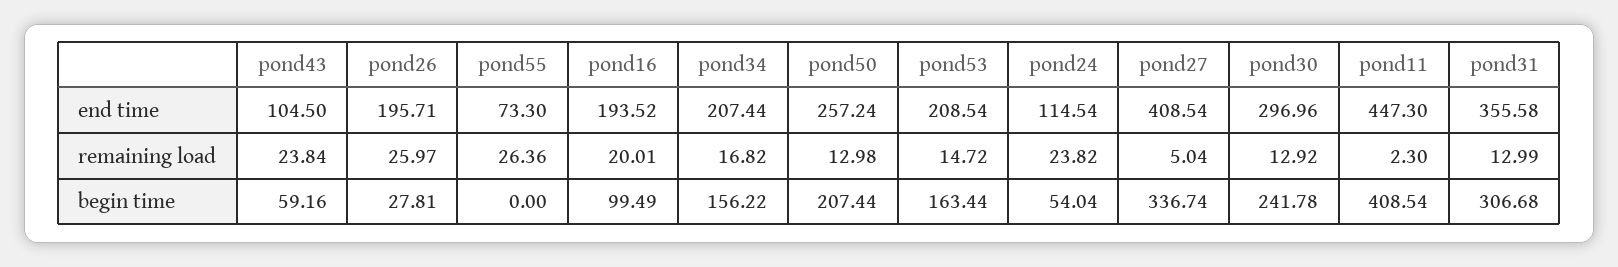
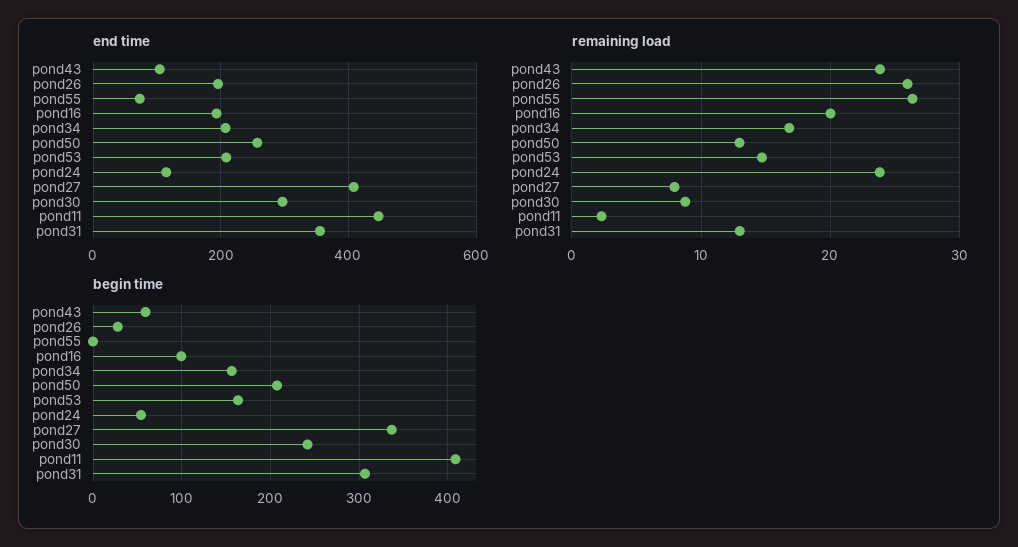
  {
    "end time": {
      "pond43": 104.5,
      "pond26": 195.71,
      "pond55": 73.3,
      "pond16": 193.52,
      "pond34": 207.44,
      "pond50": 257.24,
      "pond53": 208.54,
      "pond24": 114.54,
      "pond27": 408.54,
      "pond30": 296.96,
      "pond11": 447.3,
      "pond31": 355.58
    },
    "remaining load": {
      "pond43": 23.84,
      "pond26": 25.97,
      "pond55": 26.36,
      "pond16": 20.01,
      "pond34": 16.82,
      "pond50": 12.98,
      "pond53": 14.72,
      "pond24": 23.82,
-     "pond27": 5.04,
+     "pond27": 8,
-     "pond30": 12.92,
+     "pond30": 9,
      "pond11": 2.3,
      "pond31": 12.99
    },
    "begin time": {
      "pond43": 59.16,
      "pond26": 27.81,
      "pond55": 0,
      "pond16": 99.49,
      "pond34": 156.22,
      "pond50": 207.44,
      "pond53": 163.44,
      "pond24": 54.04,
      "pond27": 336.74,
      "pond30": 241.78,
      "pond11": 408.54,
      "pond31": 306.68
    }
  }

